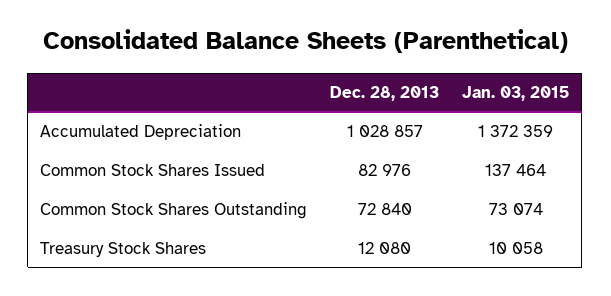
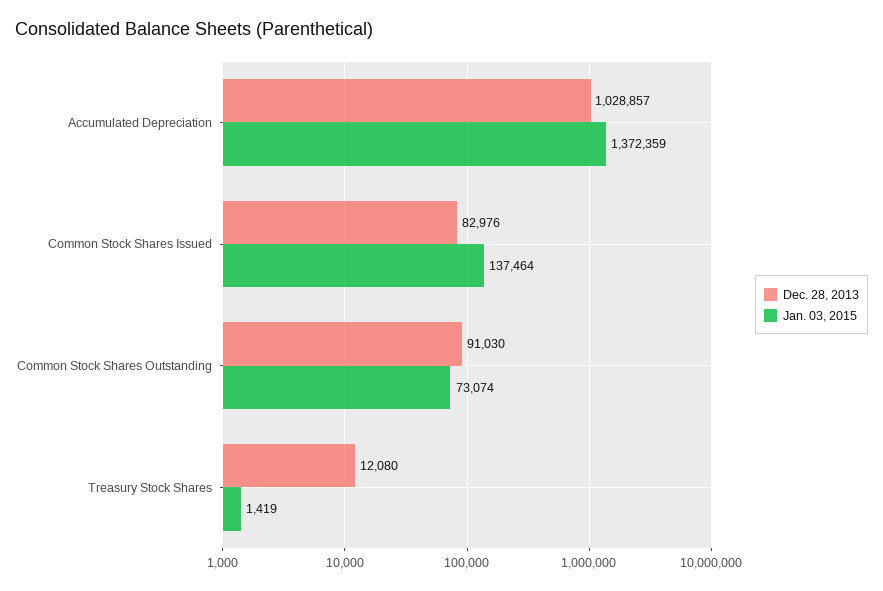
  {
    "Dec. 28, 2013": {
      "Accumulated Depreciation": 1028857,
      "Common Stock Shares Issued": 82976,
-     "Common Stock Shares Outstanding": 72840,
+     "Common Stock Shares Outstanding": 91030,
      "Treasury Stock Shares": 12080
    },
    "Jan. 03, 2015": {
      "Accumulated Depreciation": 1372359,
      "Common Stock Shares Issued": 137464,
      "Common Stock Shares Outstanding": 73074,
-     "Treasury Stock Shares": 10058
+     "Treasury Stock Shares": 1419
    }
  }

